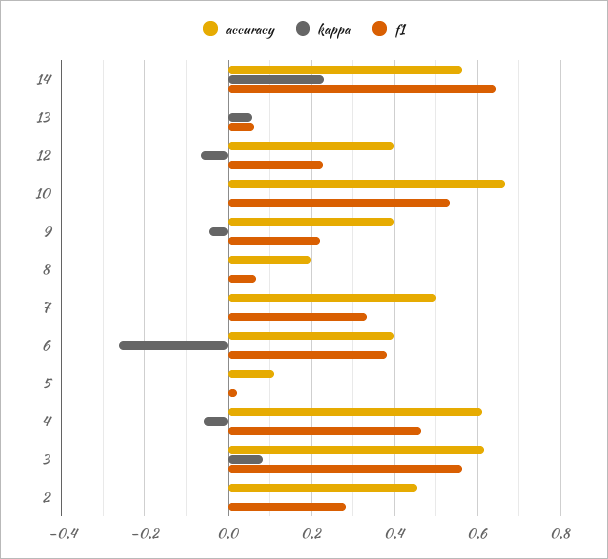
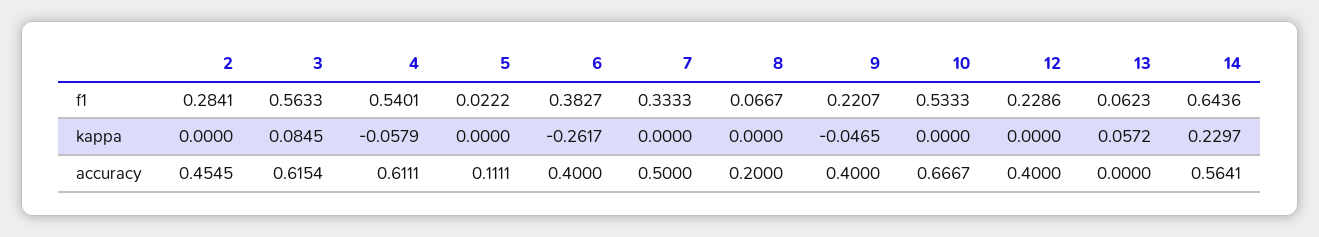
  {
    "accuracy": {
      "14": 0.5641,
      "13": 0,
      "12": 0.4,
      "10": 0.6667,
      "9": 0.4,
      "8": 0.2,
      "7": 0.5,
      "6": 0.4,
      "5": 0.1111,
      "4": 0.6111,
      "3": 0.6154,
      "2": 0.4545
    },
    "kappa": {
      "14": 0.2297,
      "13": 0.0572,
-     "12": -0.06,
+     "12": 0,
      "10": 0,
      "9": -0.0465,
      "8": 0,
      "7": 0,
      "6": -0.2617,
      "5": 0,
      "4": -0.0579,
      "3": 0.0845,
      "2": 0
    },
    "f1": {
      "14": 0.6436,
      "13": 0.0623,
      "12": 0.2286,
      "10": 0.5333,
      "9": 0.2207,
      "8": 0.0667,
      "7": 0.3333,
      "6": 0.3827,
      "5": 0.0222,
-     "4": 0.46,
+     "4": 0.5401,
      "3": 0.5633,
      "2": 0.2841
    }
  }

